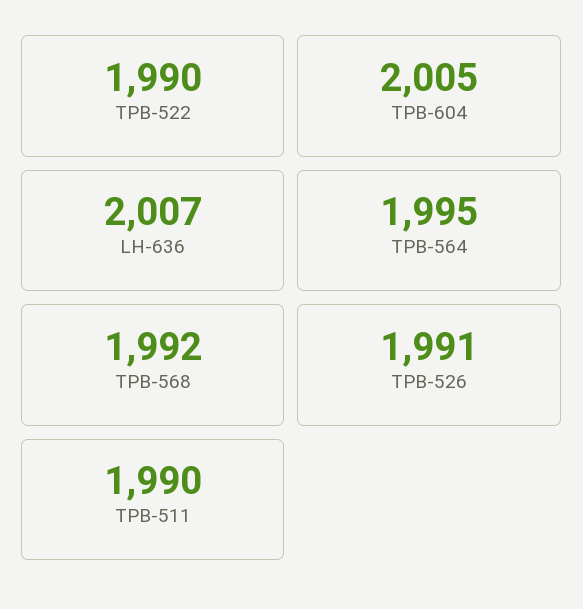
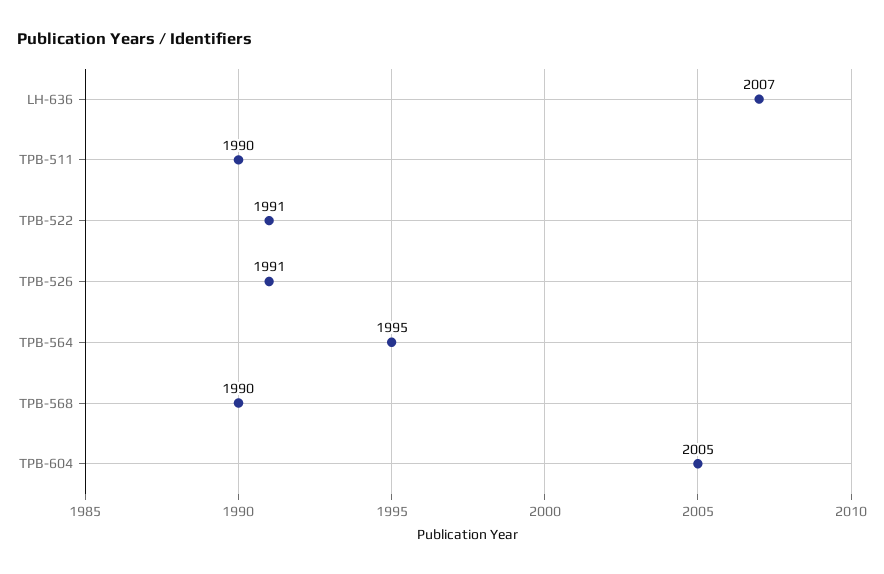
  {
-   "TPB-522": 1990,
+   "TPB-522": 1991,
    "TPB-604": 2005,
    "LH-636": 2007,
    "TPB-564": 1995,
-   "TPB-568": 1992,
+   "TPB-568": 1990,
    "TPB-526": 1991,
    "TPB-511": 1990
  }

